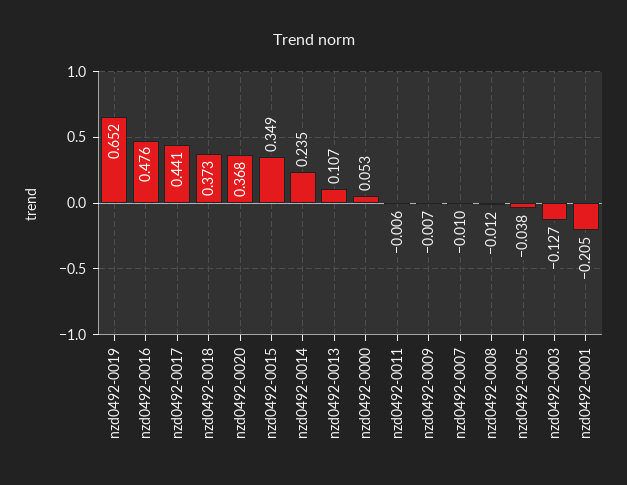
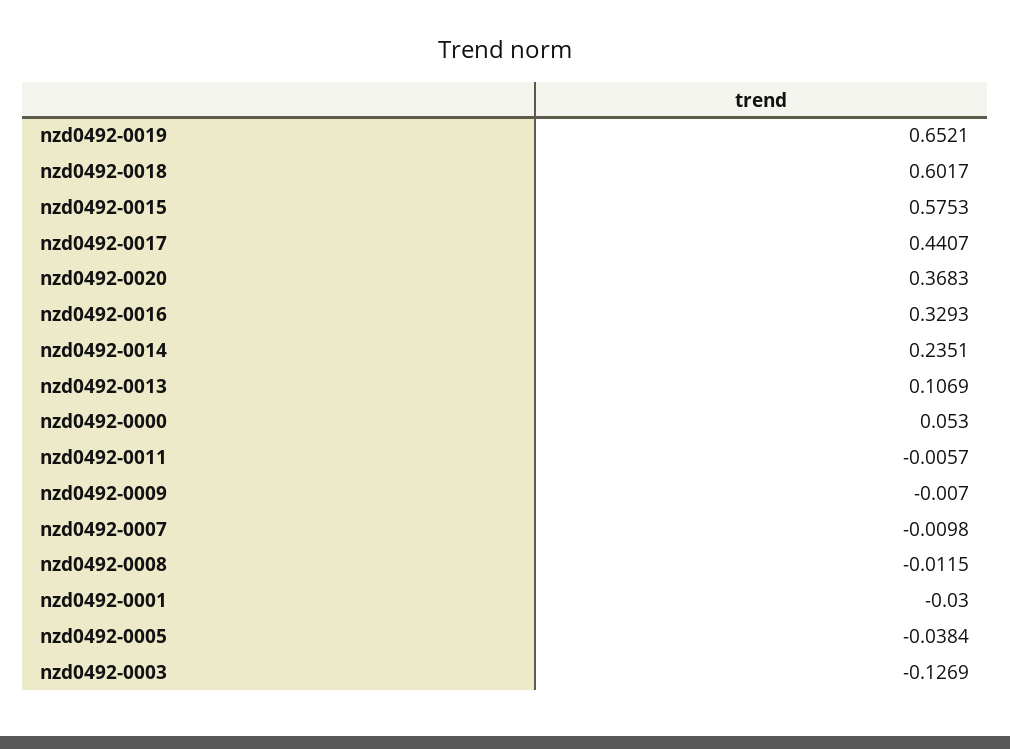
  {
    "nzd0492-0019": 0.6521,
-   "nzd0492-0016": 0.476,
+   "nzd0492-0016": 0.3293,
    "nzd0492-0017": 0.4407,
-   "nzd0492-0018": 0.373,
+   "nzd0492-0018": 0.6017,
    "nzd0492-0020": 0.3683,
-   "nzd0492-0015": 0.349,
+   "nzd0492-0015": 0.5753,
    "nzd0492-0014": 0.2351,
    "nzd0492-0013": 0.1069,
    "nzd0492-0000": 0.053,
    "nzd0492-0011": -0.0057,
    "nzd0492-0009": -0.007,
    "nzd0492-0007": -0.0098,
    "nzd0492-0008": -0.0115,
    "nzd0492-0005": -0.0384,
    "nzd0492-0003": -0.1269,
-   "nzd0492-0001": -0.205
+   "nzd0492-0001": -0.03
  }

